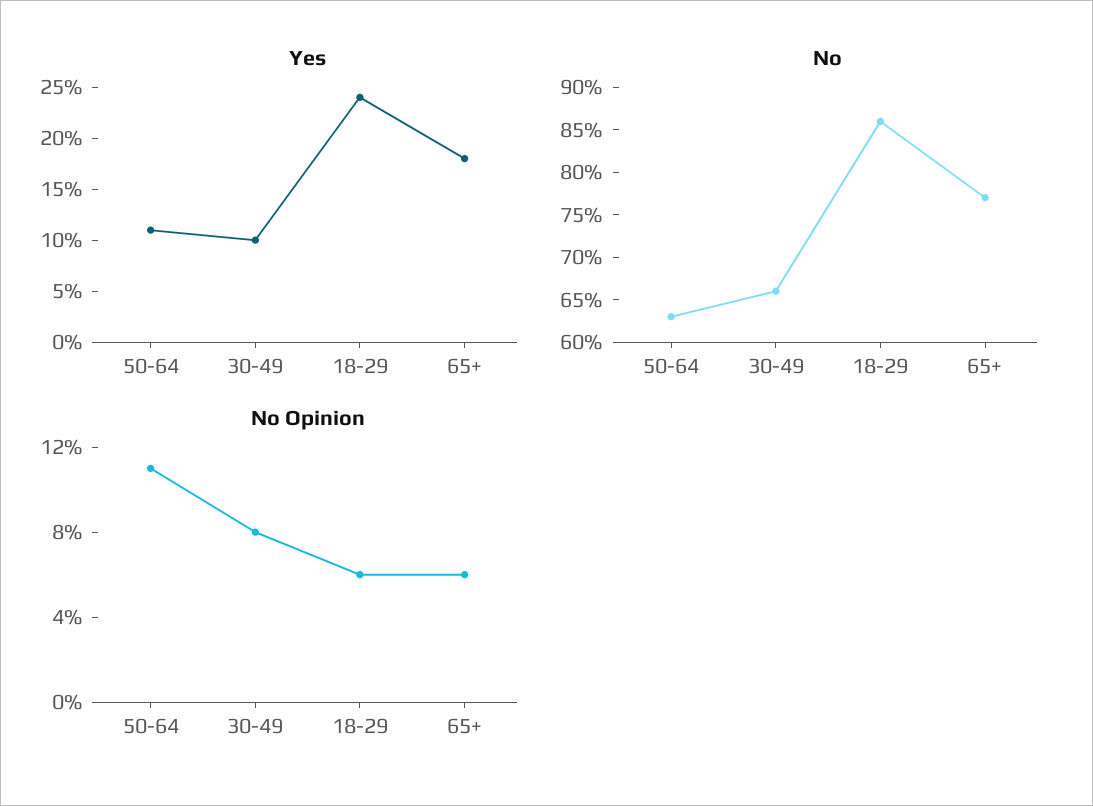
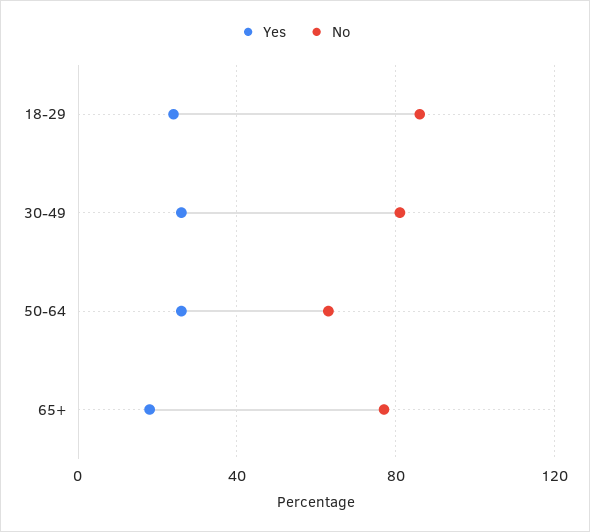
  {
    "Yes": {
-     "50-64": 11,
+     "50-64": 25,
-     "30-49": 10,
+     "30-49": 25,
      "18-29": 24,
      "65+": 18
    },
    "No": {
      "50-64": 63,
-     "30-49": 66,
+     "30-49": 80,
      "18-29": 86,
      "65+": 77
-   },
+   }
-   "No Opinion": {
-     "50-64": 11,
-     "30-49": 8,
-     "18-29": 6,
-     "65+": 6
-   }
  }

